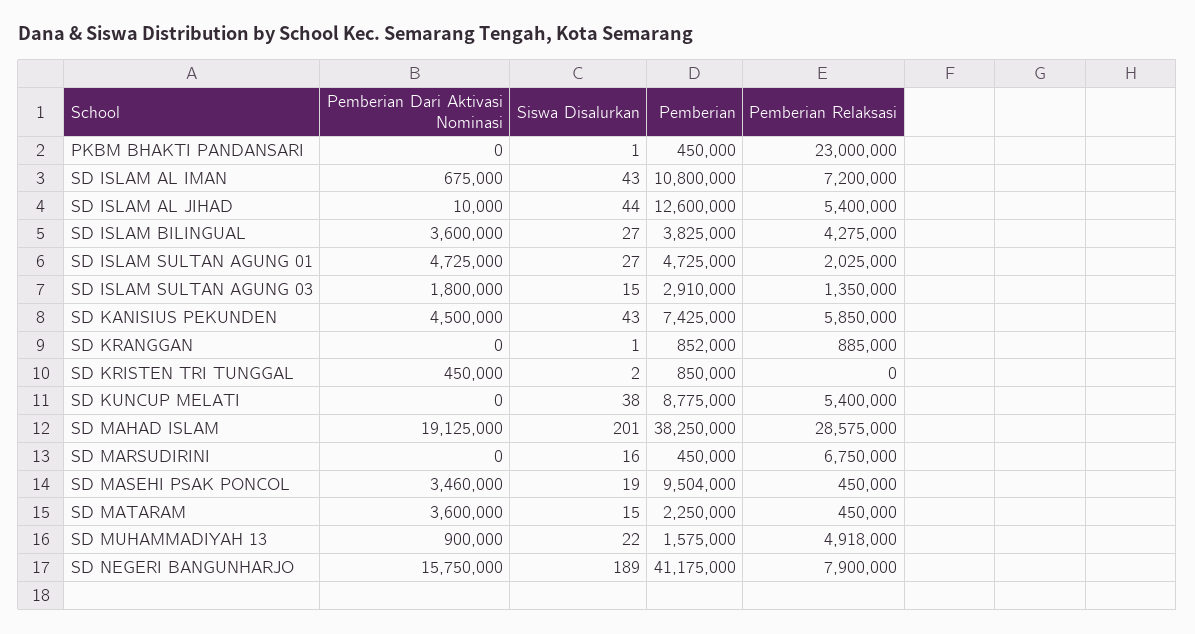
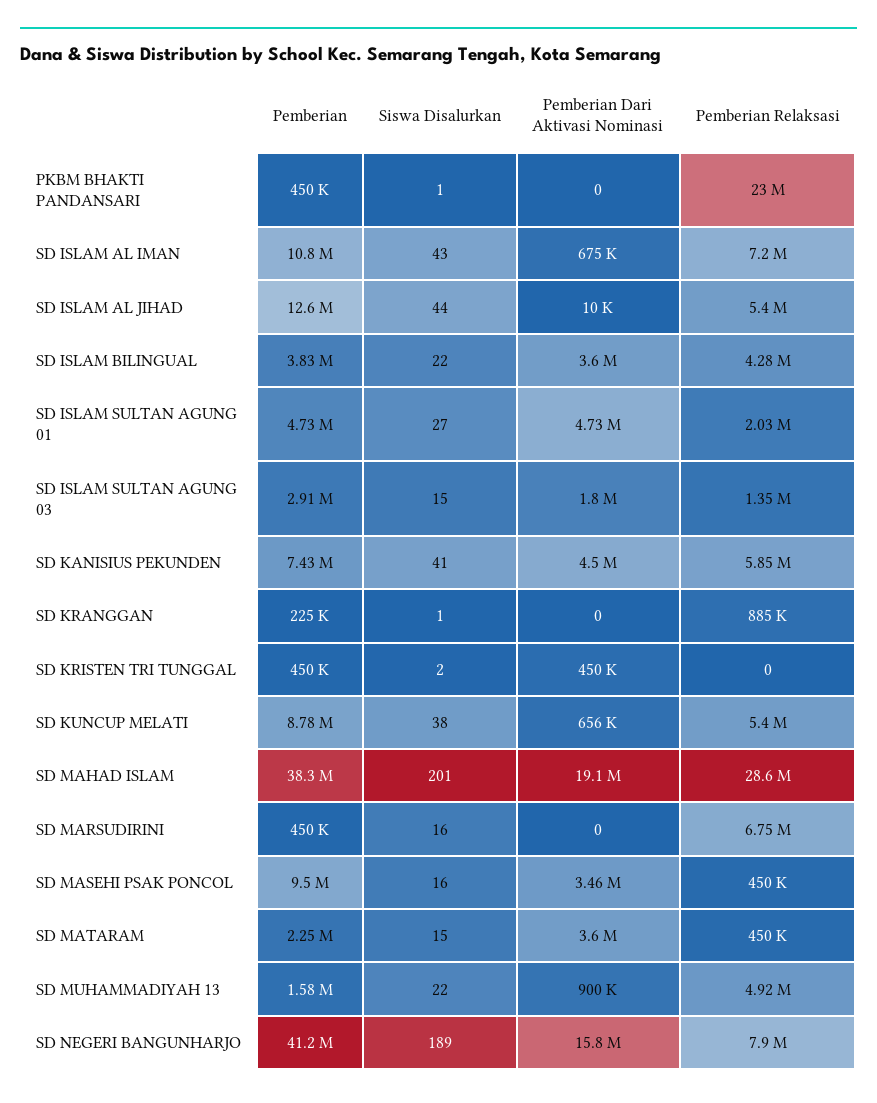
  {
    "Pemberian Dari Aktivasi Nominasi": {
      "PKBM BHAKTI PANDANSARI": 0,
      "SD ISLAM AL IMAN": 675000,
      "SD ISLAM AL JIHAD": 10000,
      "SD ISLAM BILINGUAL": 3600000,
      "SD ISLAM SULTAN AGUNG 01": 4725000,
      "SD ISLAM SULTAN AGUNG 03": 1800000,
      "SD KANISIUS PEKUNDEN": 4500000,
      "SD KRANGGAN": 0,
      "SD KRISTEN TRI TUNGGAL": 450000,
-     "SD KUNCUP MELATI": 0,
+     "SD KUNCUP MELATI": 656000,
      "SD MAHAD ISLAM": 19125000,
      "SD MARSUDIRINI": 0,
      "SD MASEHI PSAK PONCOL": 3460000,
      "SD MATARAM": 3600000,
      "SD MUHAMMADIYAH 13": 900000,
      "SD NEGERI BANGUNHARJO": 15750000
    },
    "Siswa Disalurkan": {
      "PKBM BHAKTI PANDANSARI": 1,
      "SD ISLAM AL IMAN": 43,
      "SD ISLAM AL JIHAD": 44,
-     "SD ISLAM BILINGUAL": 27,
+     "SD ISLAM BILINGUAL": 22,
      "SD ISLAM SULTAN AGUNG 01": 27,
      "SD ISLAM SULTAN AGUNG 03": 15,
-     "SD KANISIUS PEKUNDEN": 43,
+     "SD KANISIUS PEKUNDEN": 41,
      "SD KRANGGAN": 1,
      "SD KRISTEN TRI TUNGGAL": 2,
      "SD KUNCUP MELATI": 38,
      "SD MAHAD ISLAM": 201,
      "SD MARSUDIRINI": 16,
-     "SD MASEHI PSAK PONCOL": 19,
+     "SD MASEHI PSAK PONCOL": 16,
      "SD MATARAM": 15,
      "SD MUHAMMADIYAH 13": 22,
      "SD NEGERI BANGUNHARJO": 189
    },
    "Pemberian": {
      "PKBM BHAKTI PANDANSARI": 450000,
      "SD ISLAM AL IMAN": 10800000,
      "SD ISLAM AL JIHAD": 12600000,
      "SD ISLAM BILINGUAL": 3825000,
      "SD ISLAM SULTAN AGUNG 01": 4725000,
      "SD ISLAM SULTAN AGUNG 03": 2910000,
      "SD KANISIUS PEKUNDEN": 7425000,
-     "SD KRANGGAN": 852000,
+     "SD KRANGGAN": 225000,
-     "SD KRISTEN TRI TUNGGAL": 850000,
+     "SD KRISTEN TRI TUNGGAL": 450000,
      "SD KUNCUP MELATI": 8775000,
      "SD MAHAD ISLAM": 38250000,
      "SD MARSUDIRINI": 450000,
      "SD MASEHI PSAK PONCOL": 9504000,
      "SD MATARAM": 2250000,
      "SD MUHAMMADIYAH 13": 1575000,
      "SD NEGERI BANGUNHARJO": 41175000
    },
    "Pemberian Relaksasi": {
      "PKBM BHAKTI PANDANSARI": 23000000,
      "SD ISLAM AL IMAN": 7200000,
      "SD ISLAM AL JIHAD": 5400000,
      "SD ISLAM BILINGUAL": 4275000,
      "SD ISLAM SULTAN AGUNG 01": 2025000,
      "SD ISLAM SULTAN AGUNG 03": 1350000,
      "SD KANISIUS PEKUNDEN": 5850000,
      "SD KRANGGAN": 885000,
      "SD KRISTEN TRI TUNGGAL": 0,
      "SD KUNCUP MELATI": 5400000,
      "SD MAHAD ISLAM": 28575000,
      "SD MARSUDIRINI": 6750000,
      "SD MASEHI PSAK PONCOL": 450000,
      "SD MATARAM": 450000,
      "SD MUHAMMADIYAH 13": 4918000,
      "SD NEGERI BANGUNHARJO": 7900000
    }
  }

